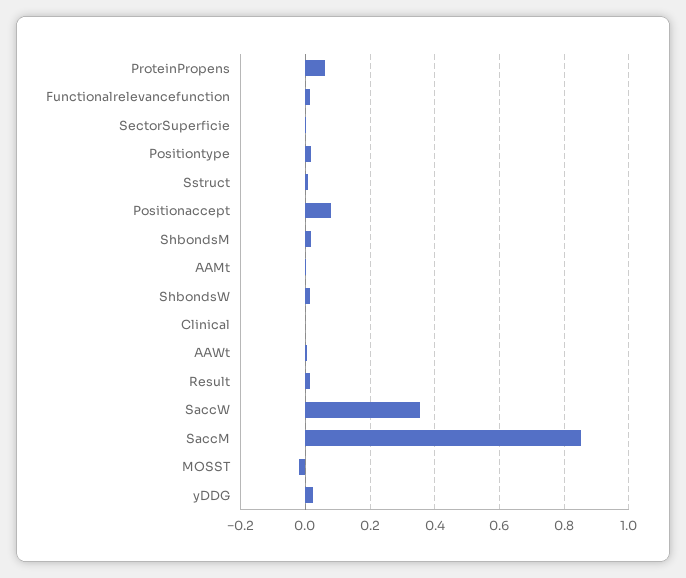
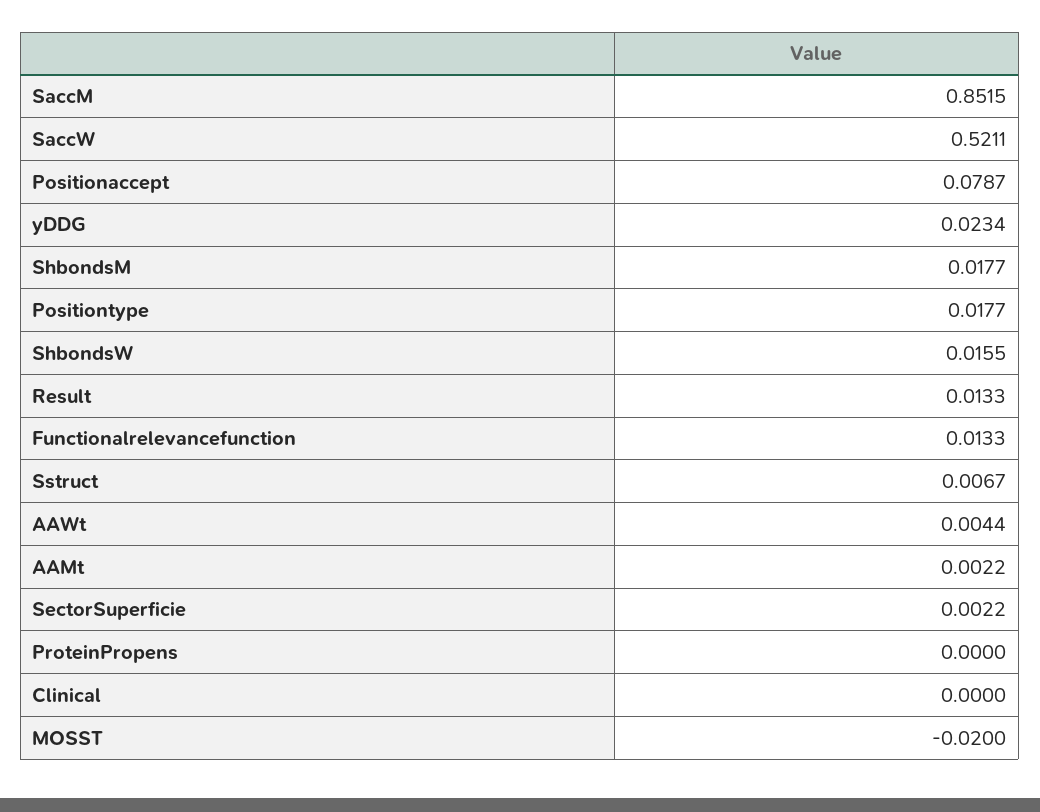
  {
-   "ProteinPropens": 0.06,
+   "ProteinPropens": 0,
    "Functionalrelevancefunction": 0.0133,
    "SectorSuperficie": 0.0022,
    "Positiontype": 0.0177,
    "Sstruct": 0.0067,
    "Positionaccept": 0.0787,
    "ShbondsM": 0.0177,
    "AAMt": 0.0022,
    "ShbondsW": 0.0155,
    "Clinical": 0,
    "AAWt": 0.0044,
    "Result": 0.0133,
-   "SaccW": 0.36,
+   "SaccW": 0.5211,
    "SaccM": 0.8515,
    "MOSST": -0.02,
    "yDDG": 0.0234
  }

